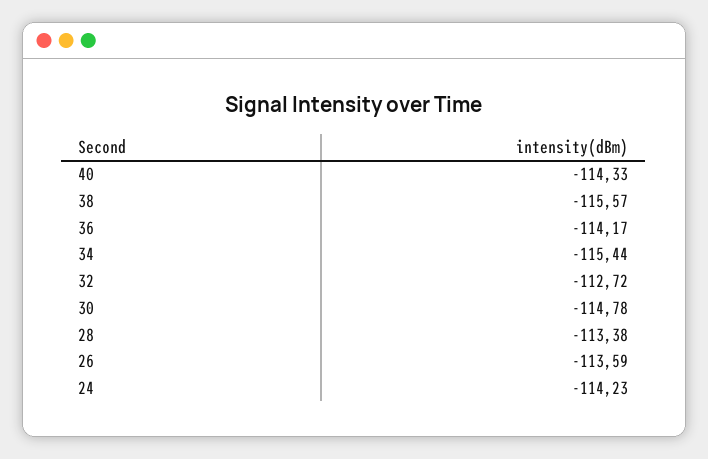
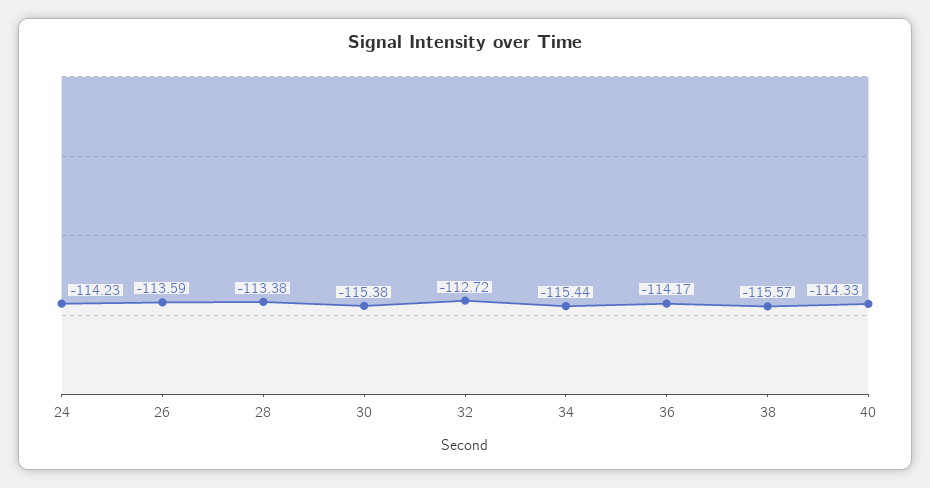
  {
    "40": -114.33,
    "38": -115.57,
    "36": -114.17,
    "34": -115.44,
    "32": -112.72,
-   "30": -114.78,
+   "30": -115.38,
    "28": -113.38,
    "26": -113.59,
    "24": -114.23
  }

